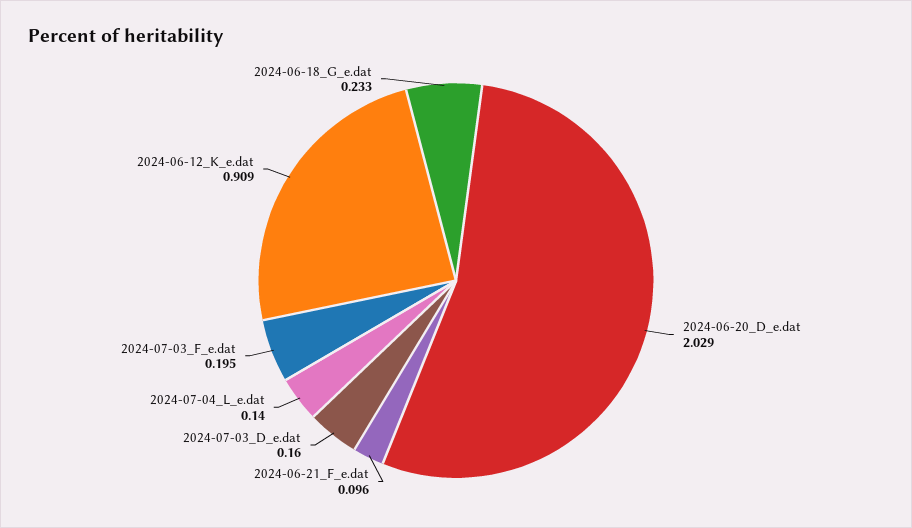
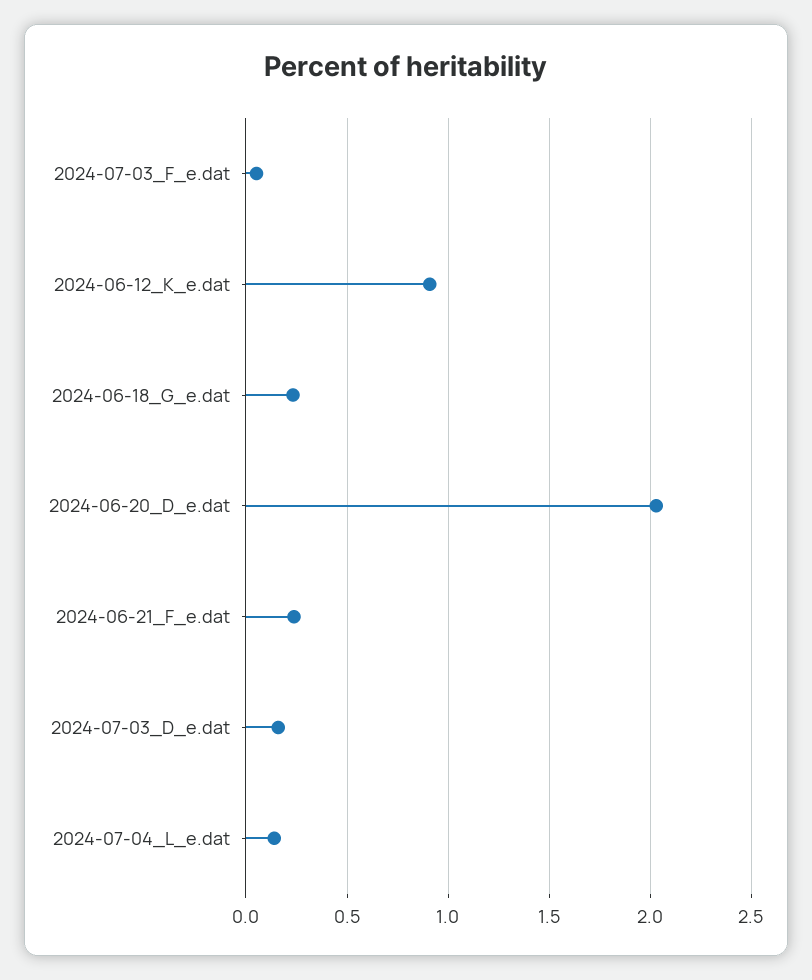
  {
    "2024-06-20_D_e.dat": 2.029,
-   "2024-06-21_F_e.dat": 0.096,
+   "2024-06-21_F_e.dat": 0.25,
    "2024-07-03_D_e.dat": 0.16,
    "2024-07-04_L_e.dat": 0.14,
-   "2024-07-03_F_e.dat": 0.195,
+   "2024-07-03_F_e.dat": 0.05,
    "2024-06-12_K_e.dat": 0.909,
    "2024-06-18_G_e.dat": 0.233
  }

